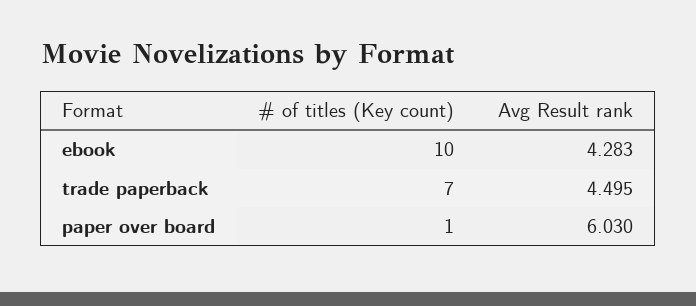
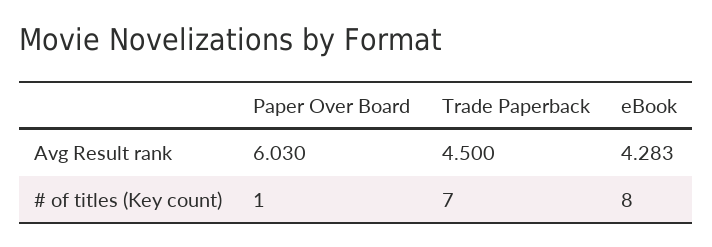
  {
    "# of titles (Key count)": {
-     "ebook": 10,
+     "ebook": 8,
      "trade paperback": 7,
      "paper over board": 1
    },
    "Avg Result rank": {
      "ebook": 4.283,
-     "trade paperback": 4.495,
+     "trade paperback": 4.5,
      "paper over board": 6.03
    }
  }

